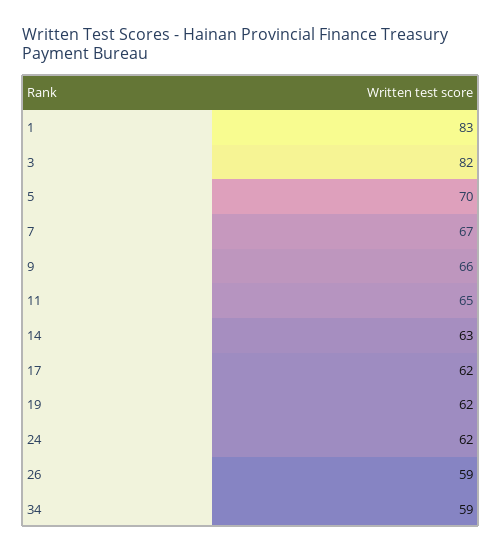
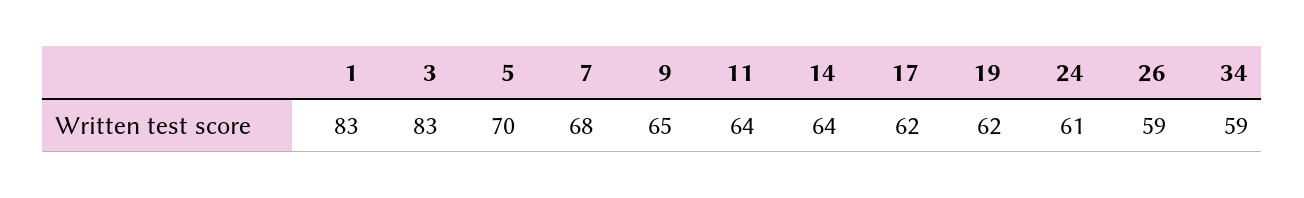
  {
    "1": 83,
-   "3": 82,
+   "3": 83,
    "5": 70,
-   "7": 67,
+   "7": 68,
-   "9": 66,
+   "9": 65,
-   "11": 65,
+   "11": 64,
-   "14": 63,
+   "14": 64,
    "17": 62,
    "19": 62,
-   "24": 62,
+   "24": 61,
    "26": 59,
    "34": 59
  }

